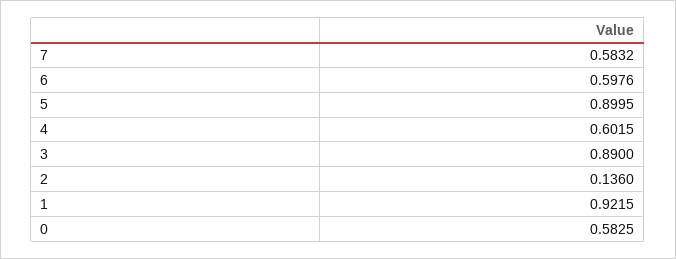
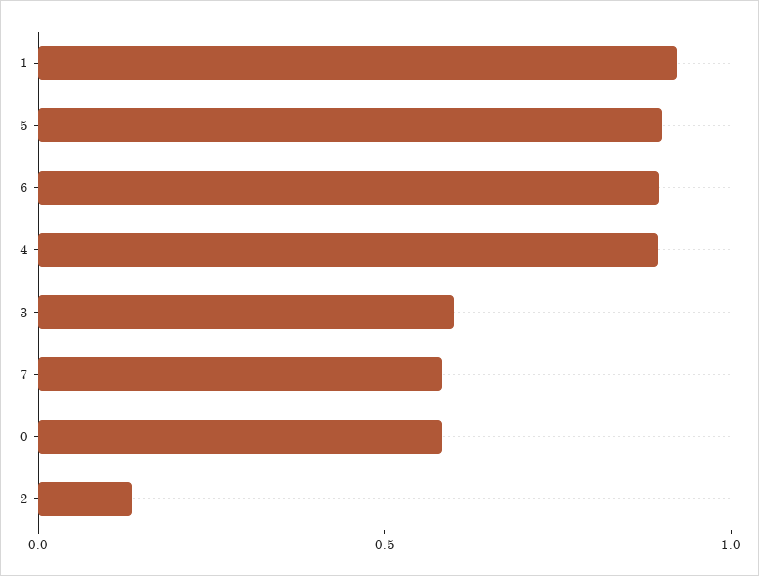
  {
    "7": 0.5832,
-   "6": 0.5976,
+   "6": 0.9,
    "5": 0.8995,
-   "4": 0.6015,
+   "4": 0.9,
-   "3": 0.89,
+   "3": 0.6,
    "2": 0.136,
    "1": 0.9215,
    "0": 0.5825
  }

